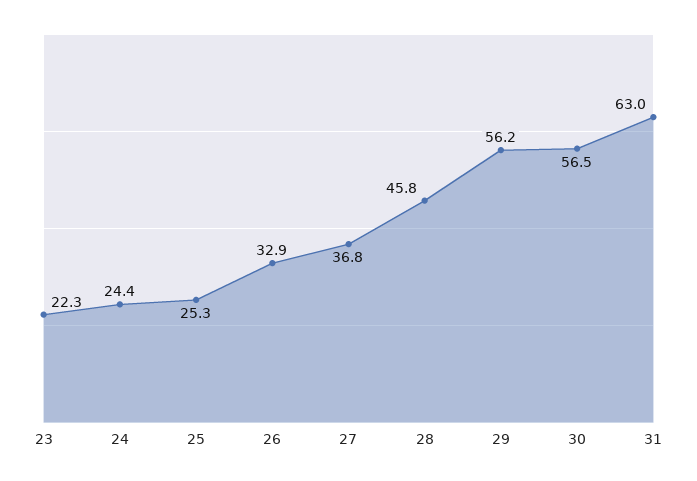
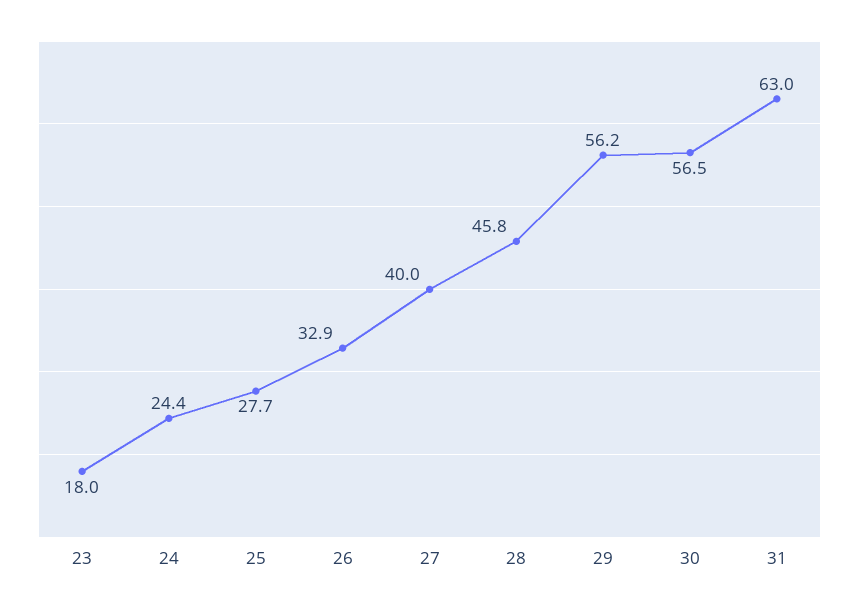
  {
-   "23": 22.3,
+   "23": 18,
    "24": 24.4,
-   "25": 25.3,
+   "25": 27.7,
    "26": 32.9,
-   "27": 36.8,
+   "27": 40,
    "28": 45.8,
    "29": 56.2,
    "30": 56.5,
    "31": 63
  }

